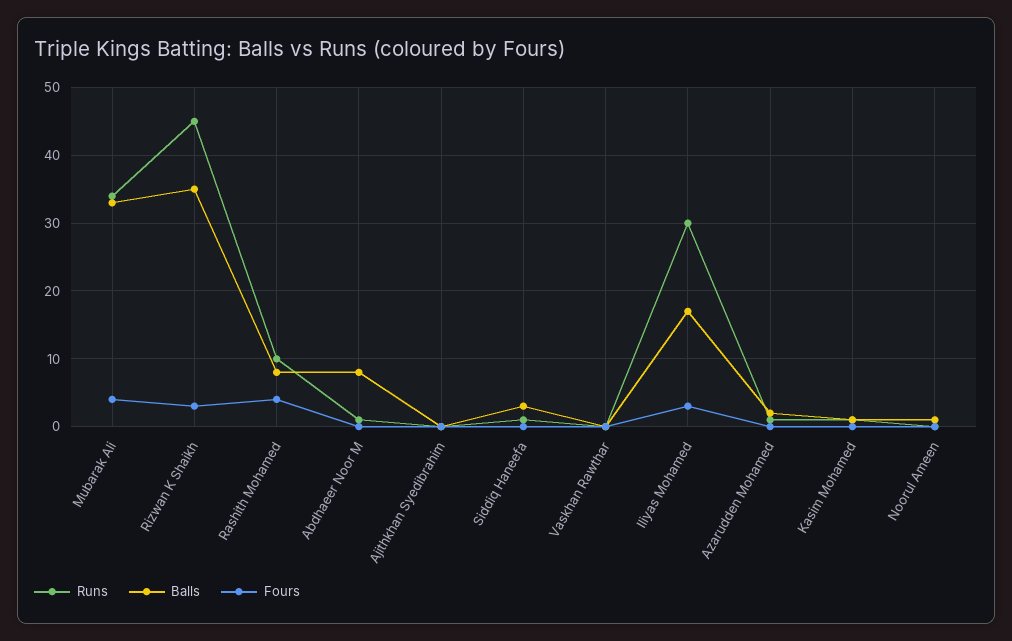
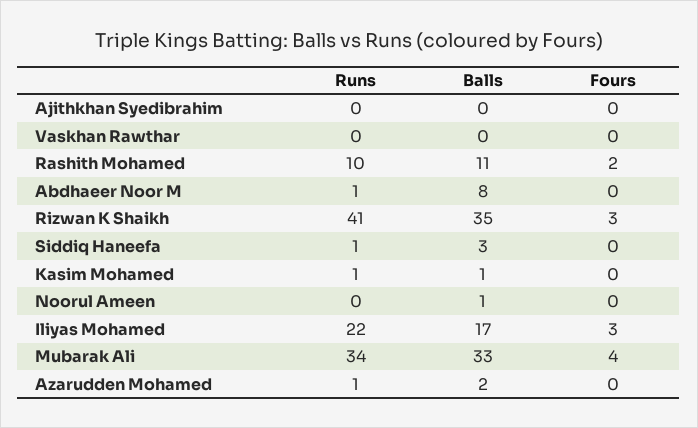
  {
    "Runs": {
      "Mubarak Ali": 34,
-     "Rizwan K Shaikh": 45,
+     "Rizwan K Shaikh": 41,
      "Rashith Mohamed": 10,
      "Abdhaeer Noor M": 1,
      "Ajithkhan Syedibrahim": 0,
      "Siddiq Haneefa": 1,
      "Vaskhan Rawthar": 0,
-     "Iliyas Mohamed": 30,
+     "Iliyas Mohamed": 22,
      "Azarudden Mohamed": 1,
      "Kasim Mohamed": 1,
      "Noorul Ameen": 0
    },
    "Balls": {
      "Mubarak Ali": 33,
      "Rizwan K Shaikh": 35,
-     "Rashith Mohamed": 8,
+     "Rashith Mohamed": 11,
      "Abdhaeer Noor M": 8,
      "Ajithkhan Syedibrahim": 0,
      "Siddiq Haneefa": 3,
      "Vaskhan Rawthar": 0,
      "Iliyas Mohamed": 17,
      "Azarudden Mohamed": 2,
      "Kasim Mohamed": 1,
      "Noorul Ameen": 1
    },
    "Fours": {
      "Mubarak Ali": 4,
      "Rizwan K Shaikh": 3,
-     "Rashith Mohamed": 4,
+     "Rashith Mohamed": 2,
      "Abdhaeer Noor M": 0,
      "Ajithkhan Syedibrahim": 0,
      "Siddiq Haneefa": 0,
      "Vaskhan Rawthar": 0,
      "Iliyas Mohamed": 3,
      "Azarudden Mohamed": 0,
      "Kasim Mohamed": 0,
      "Noorul Ameen": 0
    }
  }

